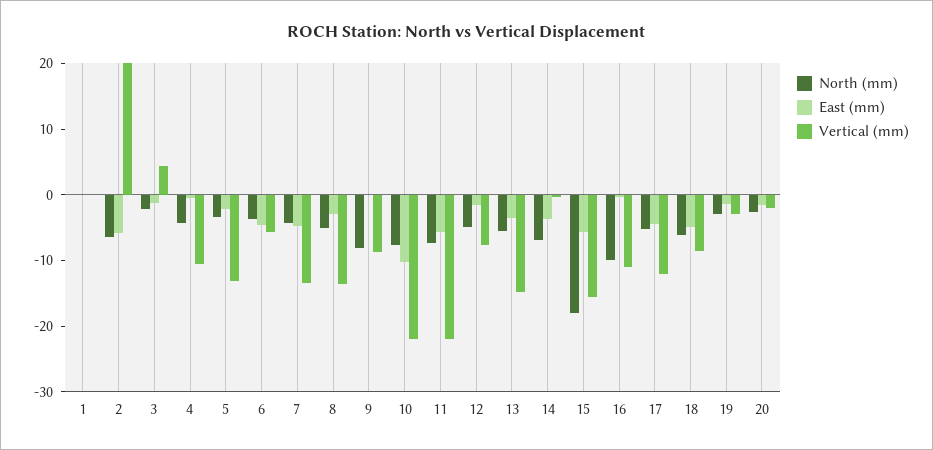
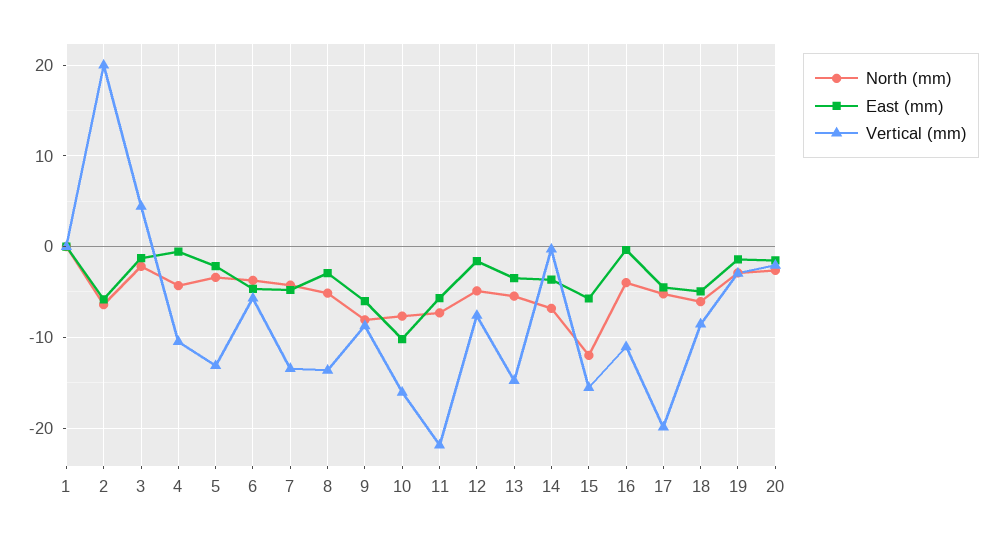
  {
    "North (mm)": {
      "1": 0,
      "2": -6,
      "3": -2,
      "4": -4,
      "5": -3,
      "6": -4,
      "7": -4,
      "8": -5,
      "9": -8,
      "10": -8,
      "11": -7,
      "12": -5,
      "13": -5,
      "14": -7,
-     "15": -18,
+     "15": -12,
-     "16": -10,
+     "16": -4,
      "17": -5,
      "18": -6,
      "19": -3,
      "20": -3
    },
    "East (mm)": {
      "1": 0,
      "2": -6,
      "3": -1,
      "4": -1,
      "5": -2,
      "6": -5,
      "7": -5,
      "8": -3,
-     "9": 0,
+     "9": -6,
      "10": -10,
      "11": -6,
      "12": -2,
      "13": -3,
      "14": -4,
      "15": -6,
      "16": 0,
      "17": -5,
      "18": -5,
      "19": -1,
      "20": -2
    },
    "Vertical (mm)": {
      "1": 0,
      "2": 20,
      "3": 4,
      "4": -10,
      "5": -13,
      "6": -6,
      "7": -13,
      "8": -14,
      "9": -9,
-     "10": -22,
+     "10": -16,
      "11": -22,
      "12": -8,
      "13": -15,
      "14": 0,
      "15": -16,
      "16": -11,
-     "17": -12,
+     "17": -20,
      "18": -9,
      "19": -3,
      "20": -2
    }
  }

